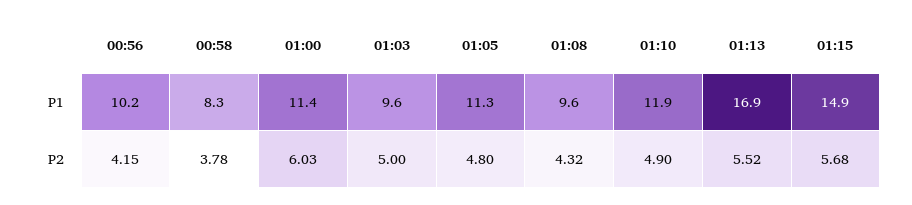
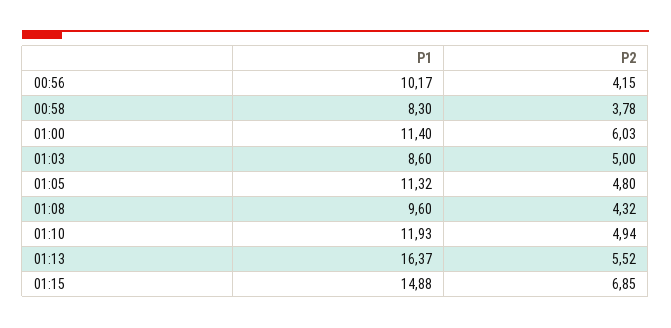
  {
    "00:56": {
      "P1": 10.17,
      "P2": 4.15
    },
    "00:58": {
      "P1": 8.3,
      "P2": 3.78
    },
    "01:00": {
      "P1": 11.4,
      "P2": 6.03
    },
    "01:03": {
-     "P1": 9.6,
+     "P1": 8.6,
      "P2": 5
    },
    "01:05": {
      "P1": 11.32,
      "P2": 4.8
    },
    "01:08": {
      "P1": 9.6,
      "P2": 4.32
    },
    "01:10": {
      "P1": 11.93,
-     "P2": 4.9
+     "P2": 4.94
    },
    "01:13": {
-     "P1": 16.9,
+     "P1": 16.37,
      "P2": 5.52
    },
    "01:15": {
      "P1": 14.88,
-     "P2": 5.68
+     "P2": 6.85
    }
  }

